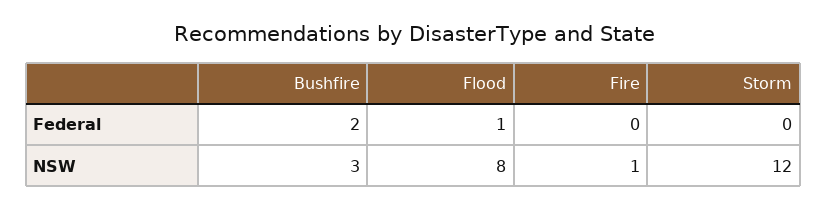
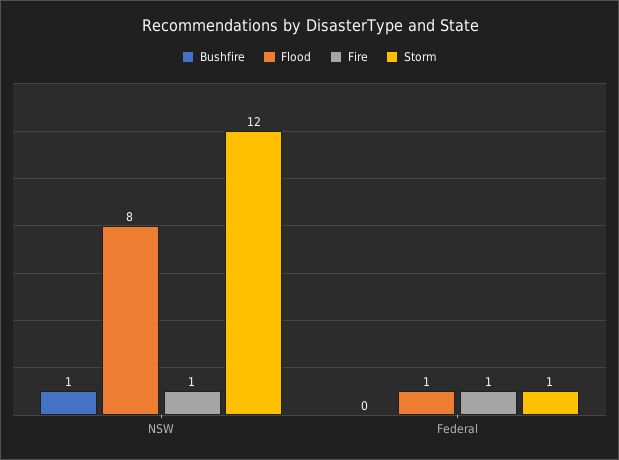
  {
    "Bushfire": {
-     "Federal": 2,
+     "Federal": 0,
-     "NSW": 3
+     "NSW": 1
    },
    "Flood": {
      "Federal": 1,
      "NSW": 8
    },
    "Fire": {
-     "Federal": 0,
+     "Federal": 1,
      "NSW": 1
    },
    "Storm": {
-     "Federal": 0,
+     "Federal": 1,
      "NSW": 12
    }
  }

